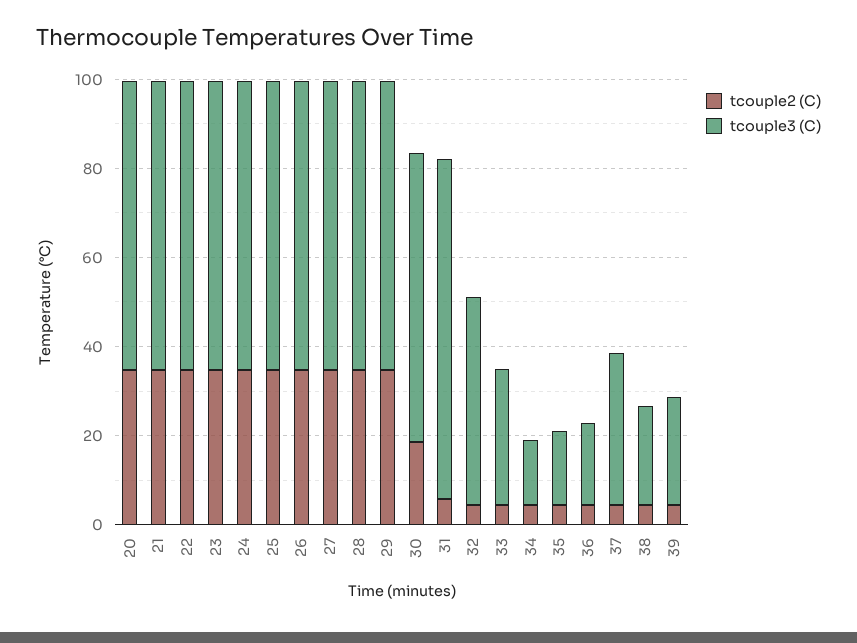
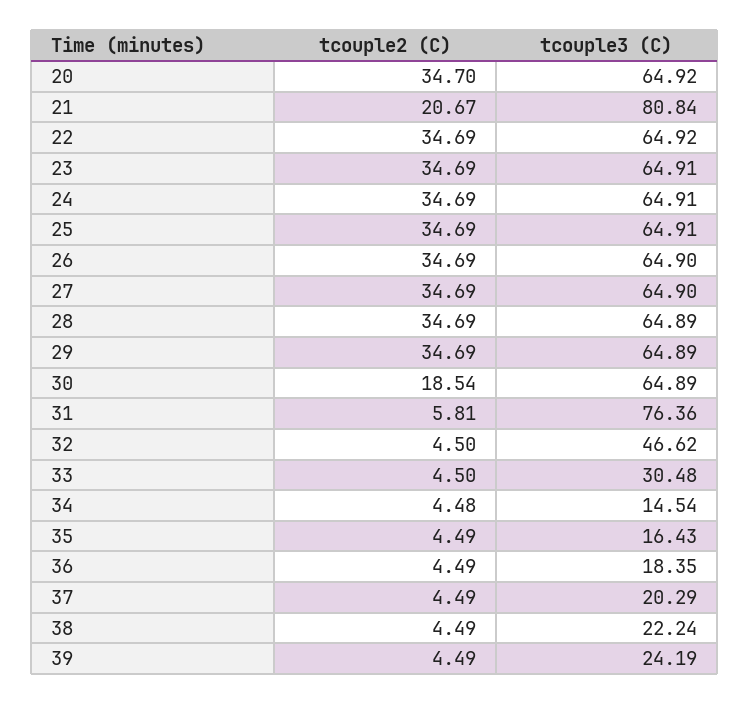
  {
    "tcouple2 (C)": {
      "20": 34.7,
-     "21": 35,
+     "21": 20.67,
      "22": 34.69,
      "23": 34.69,
      "24": 34.69,
      "25": 34.69,
      "26": 34.69,
      "27": 34.69,
      "28": 34.69,
      "29": 34.69,
      "30": 18.54,
      "31": 5.81,
      "32": 4.5,
      "33": 4.5,
      "34": 4.48,
      "35": 4.49,
      "36": 4.49,
      "37": 4.49,
      "38": 4.49,
      "39": 4.49
    },
    "tcouple3 (C)": {
      "20": 64.92,
-     "21": 65,
+     "21": 80.84,
      "22": 64.92,
      "23": 64.91,
      "24": 64.91,
      "25": 64.91,
      "26": 64.9,
      "27": 64.9,
      "28": 64.89,
      "29": 64.89,
      "30": 64.89,
      "31": 76.36,
      "32": 46.62,
      "33": 30.48,
      "34": 14.54,
      "35": 16.43,
      "36": 18.35,
-     "37": 35,
+     "37": 20.29,
      "38": 22.24,
      "39": 24.19
    }
  }

